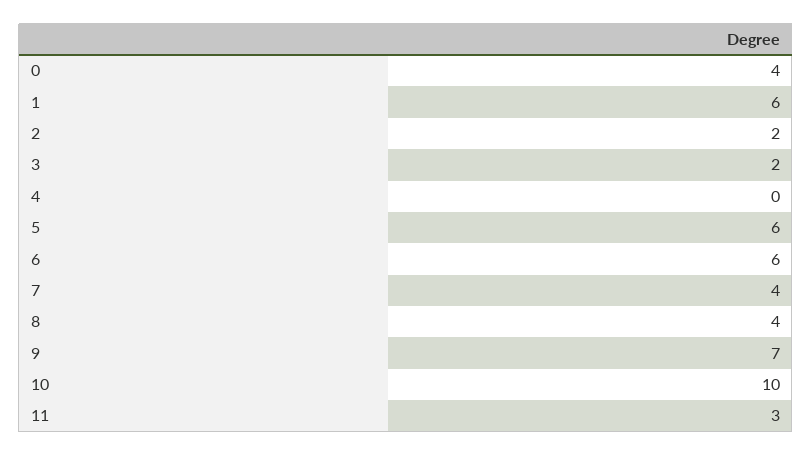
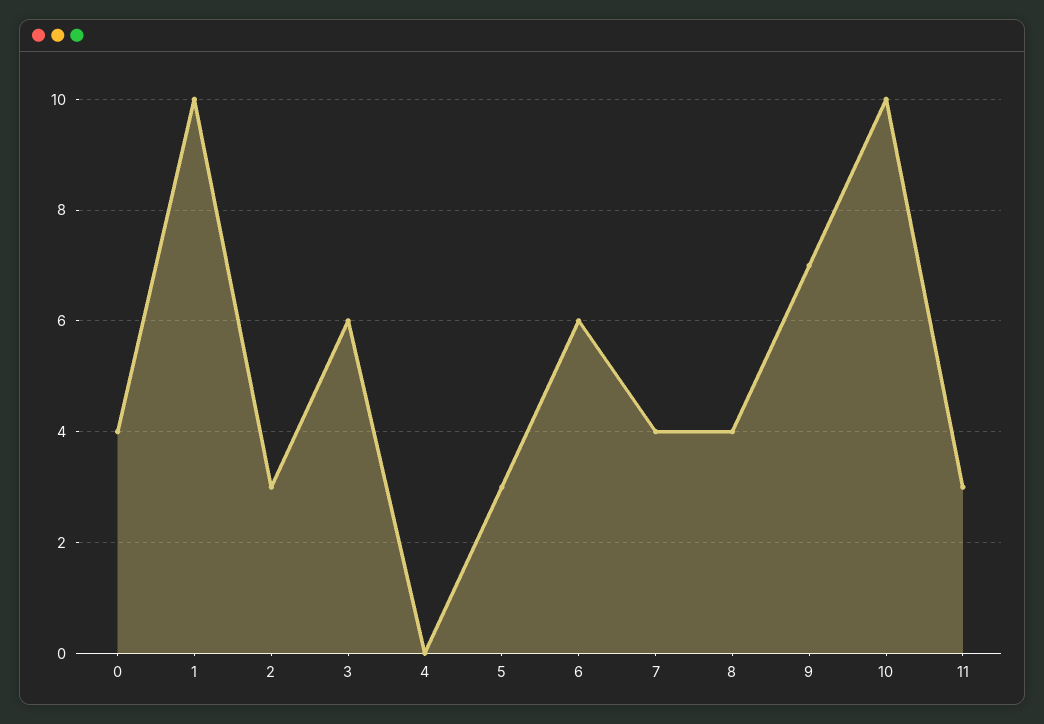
  {
    "0": 4,
-   "1": 6,
+   "1": 10,
-   "2": 2,
+   "2": 3,
-   "3": 2,
+   "3": 6,
    "4": 0,
-   "5": 6,
+   "5": 3,
    "6": 6,
    "7": 4,
    "8": 4,
    "9": 7,
    "10": 10,
    "11": 3
  }

